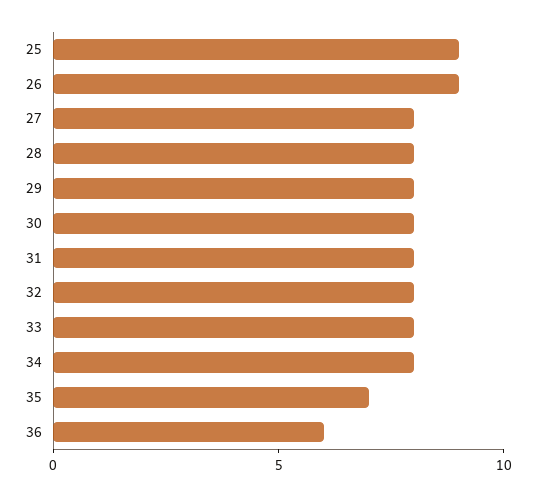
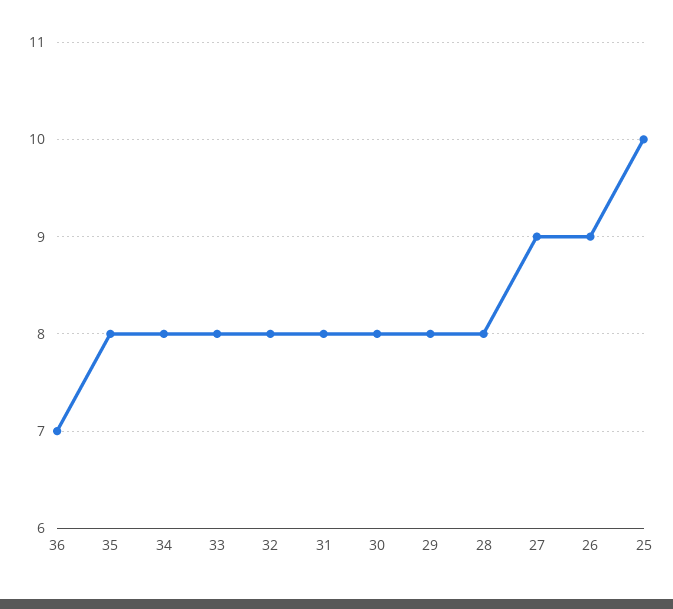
  {
-   "25": 9,
+   "25": 10,
    "26": 9,
-   "27": 8,
+   "27": 9,
    "28": 8,
    "29": 8,
    "30": 8,
    "31": 8,
    "32": 8,
    "33": 8,
    "34": 8,
-   "35": 7,
+   "35": 8,
-   "36": 6
+   "36": 7
  }

